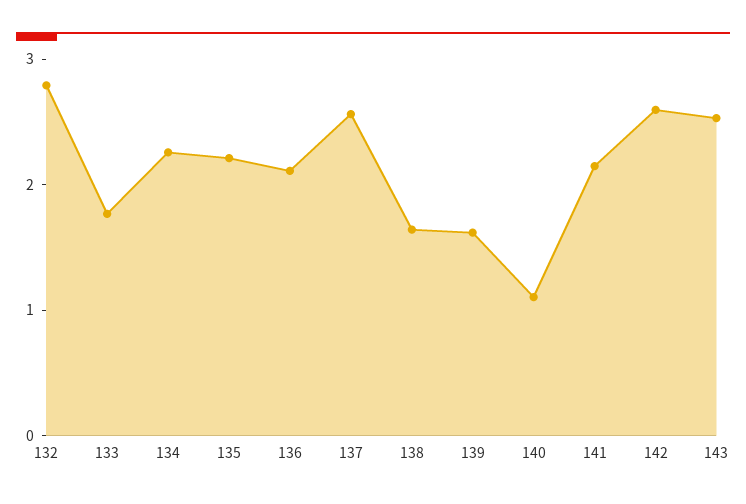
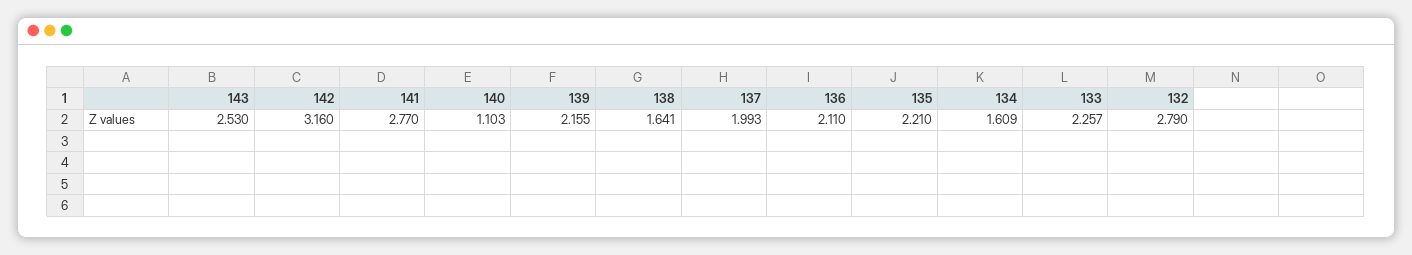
  {
    "132": 2.79,
-   "133": 1.8,
+   "133": 2.257,
-   "134": 2.2,
+   "134": 1.609,
    "135": 2.21,
    "136": 2.11,
-   "137": 2.6,
+   "137": 1.993,
    "138": 1.641,
-   "139": 1.6,
+   "139": 2.155,
    "140": 1.103,
-   "141": 2.2,
+   "141": 2.77,
-   "142": 2.6,
+   "142": 3.16,
    "143": 2.53
  }

